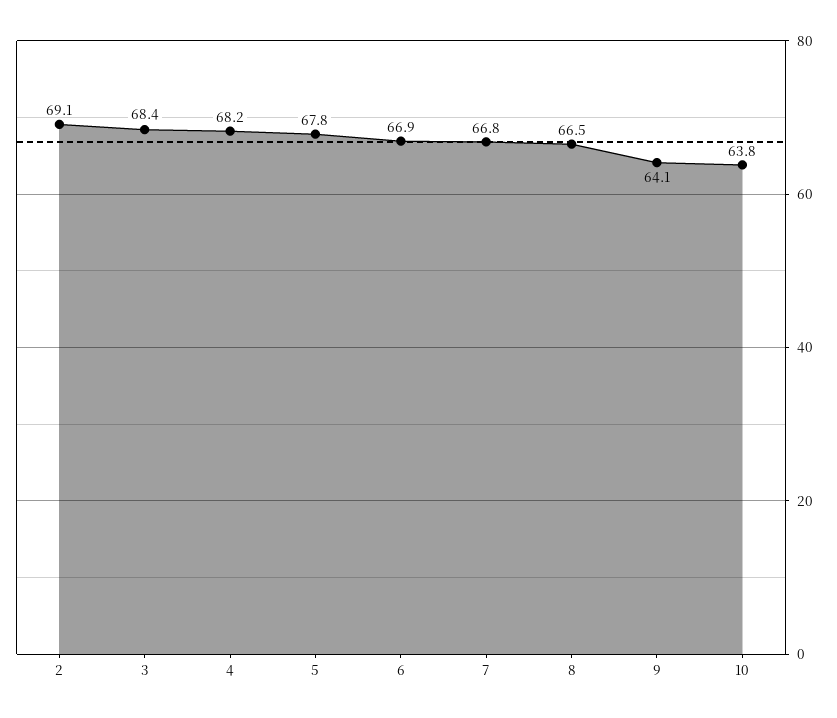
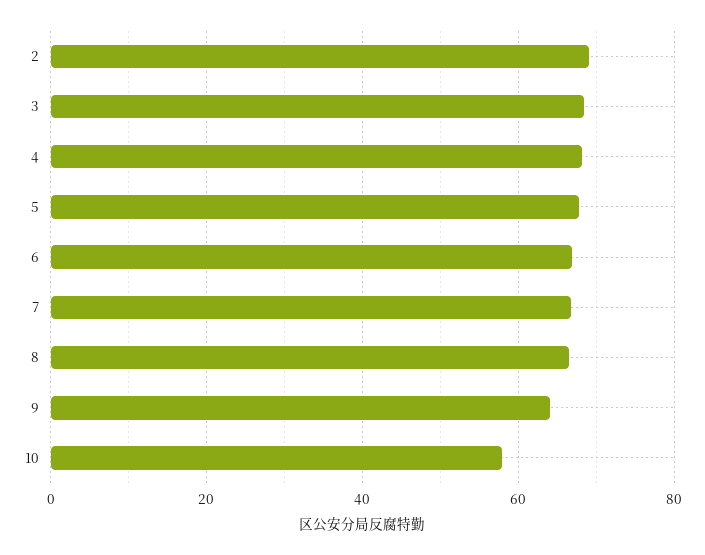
  {
    "2": 69.1,
    "3": 68.4,
    "4": 68.2,
    "5": 67.8,
    "6": 66.9,
    "7": 66.8,
    "8": 66.5,
    "9": 64.1,
-   "10": 63.8
+   "10": 58
  }

